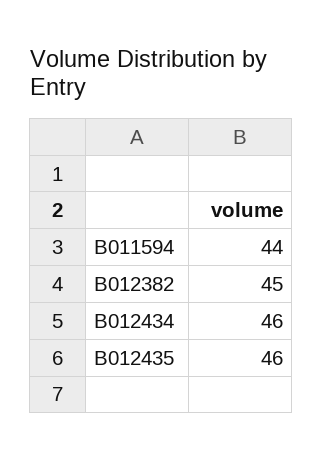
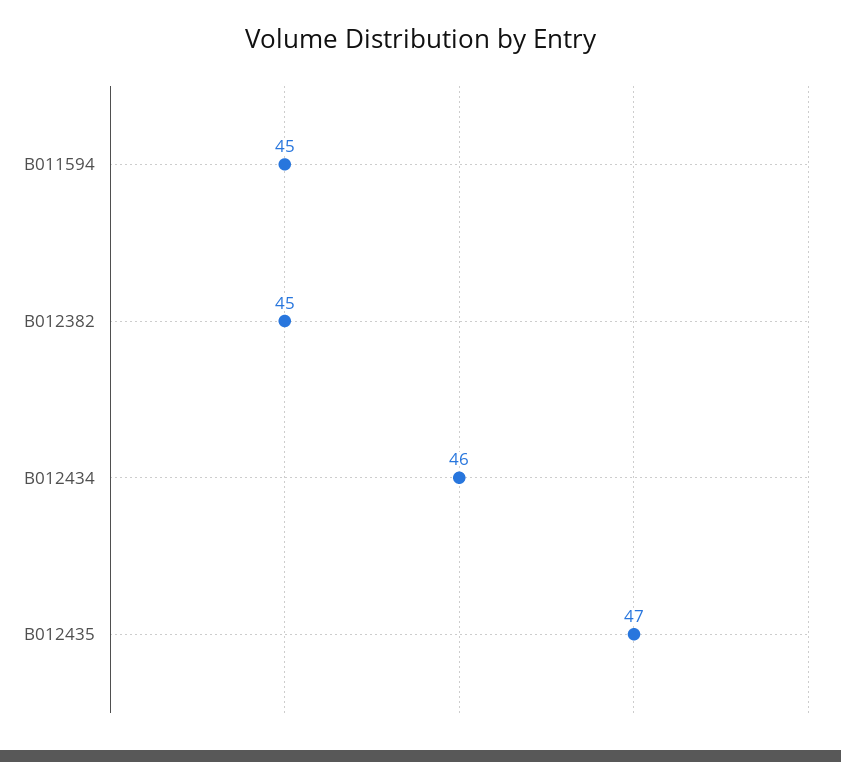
  {
-   "B011594": 44,
+   "B011594": 45,
    "B012382": 45,
    "B012434": 46,
-   "B012435": 46
+   "B012435": 47
  }

